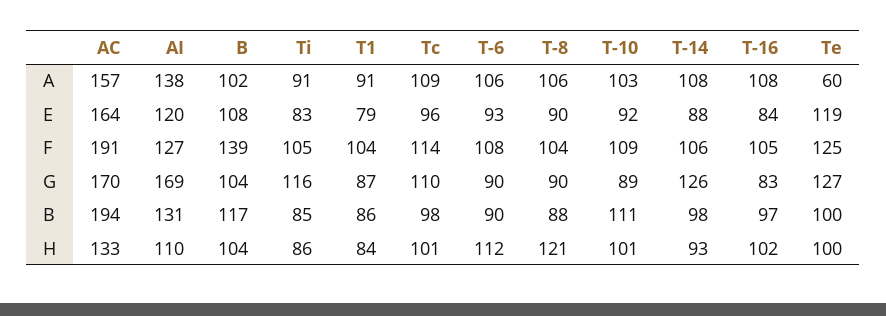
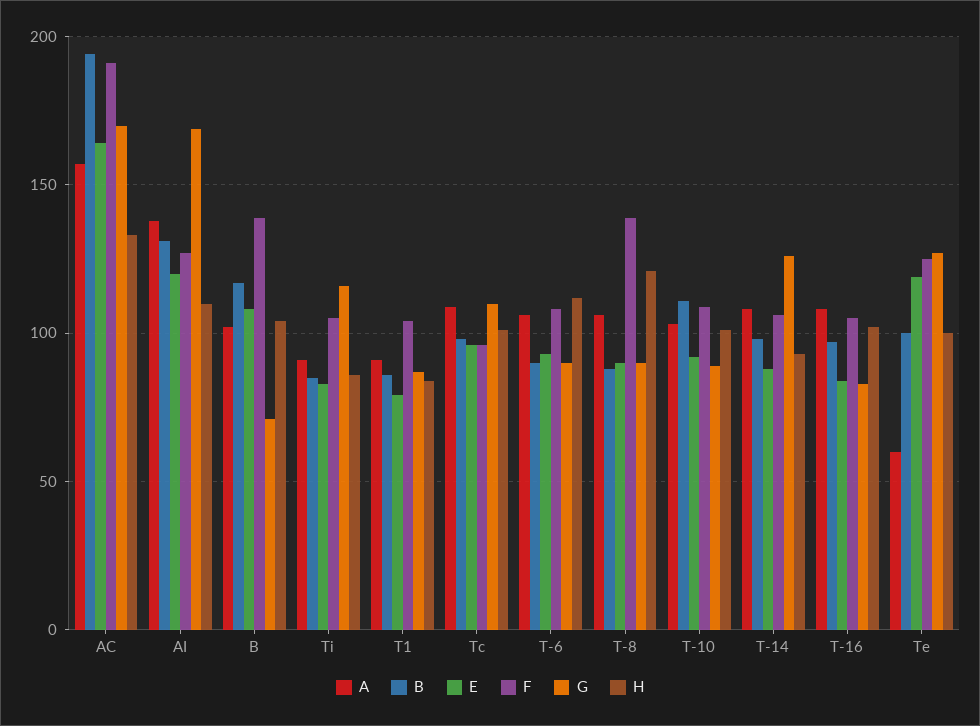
  {
    "A": {
      "AC": 157,
      "AI": 138,
      "B": 102,
      "Ti": 91,
      "T1": 91,
      "Tc": 109,
      "T-6": 106,
      "T-8": 106,
      "T-10": 103,
      "T-14": 108,
      "T-16": 108,
      "Te": 60
    },
    "E": {
      "AC": 164,
      "AI": 120,
      "B": 108,
      "Ti": 83,
      "T1": 79,
      "Tc": 96,
      "T-6": 93,
      "T-8": 90,
      "T-10": 92,
      "T-14": 88,
      "T-16": 84,
      "Te": 119
    },
    "F": {
      "AC": 191,
      "AI": 127,
      "B": 139,
      "Ti": 105,
      "T1": 104,
-     "Tc": 114,
+     "Tc": 95,
      "T-6": 108,
-     "T-8": 104,
+     "T-8": 140,
      "T-10": 109,
      "T-14": 106,
      "T-16": 105,
      "Te": 125
    },
    "G": {
      "AC": 170,
      "AI": 169,
-     "B": 104,
+     "B": 70,
      "Ti": 116,
      "T1": 87,
      "Tc": 110,
      "T-6": 90,
      "T-8": 90,
      "T-10": 89,
      "T-14": 126,
      "T-16": 83,
      "Te": 127
    },
    "B": {
      "AC": 194,
      "AI": 131,
      "B": 117,
      "Ti": 85,
      "T1": 86,
      "Tc": 98,
      "T-6": 90,
      "T-8": 88,
      "T-10": 111,
      "T-14": 98,
      "T-16": 97,
      "Te": 100
    },
    "H": {
      "AC": 133,
      "AI": 110,
      "B": 104,
      "Ti": 86,
      "T1": 84,
      "Tc": 101,
      "T-6": 112,
      "T-8": 121,
      "T-10": 101,
      "T-14": 93,
      "T-16": 102,
      "Te": 100
    }
  }

